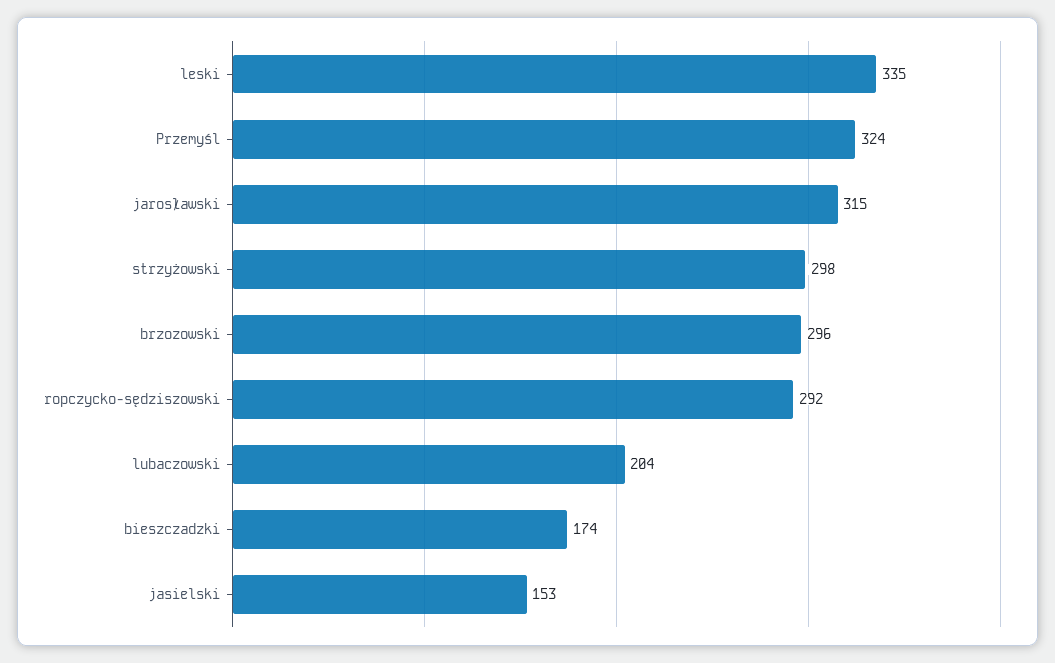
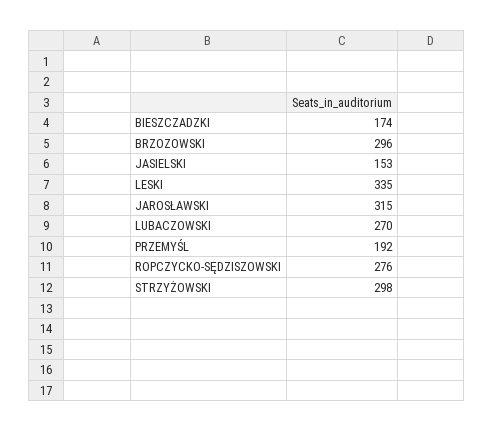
  {
    "leski": 335,
-   "Przemyśl": 324,
+   "Przemyśl": 192,
    "jarosławski": 315,
    "strzyżowski": 298,
    "brzozowski": 296,
-   "ropczycko-sędziszowski": 292,
+   "ropczycko-sędziszowski": 276,
-   "lubaczowski": 204,
+   "lubaczowski": 270,
    "bieszczadzki": 174,
    "jasielski": 153
  }

